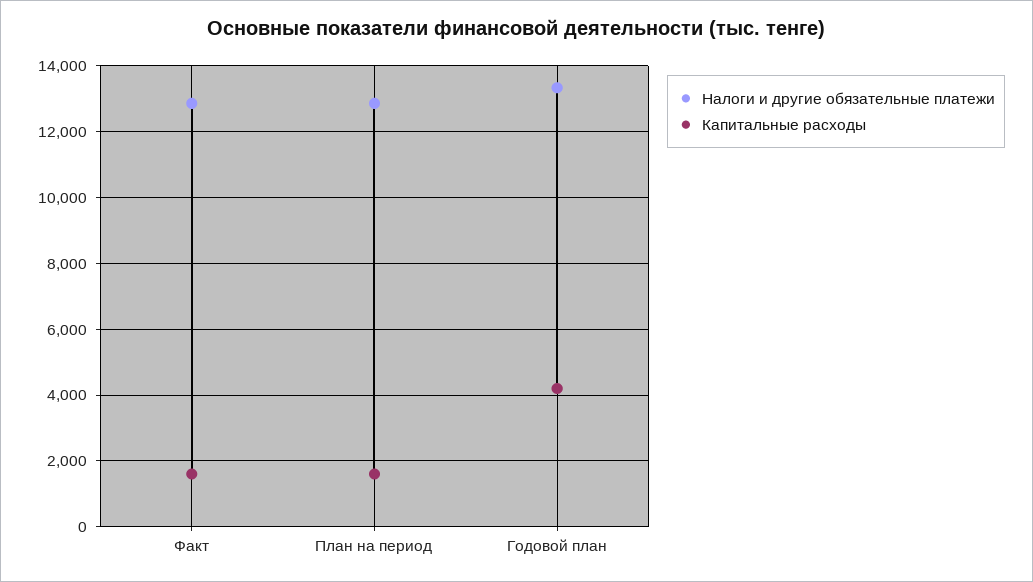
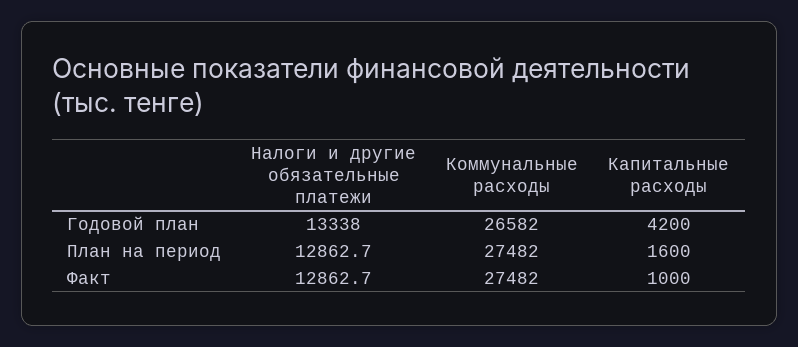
  {
    "Налоги и другие обязательные платежи": {
      "Факт": 12862.7,
      "План на период": 12862.7,
      "Годовой план": 13338
    },
    "Капитальные расходы": {
-     "Факт": 1600,
+     "Факт": 1000,
      "План на период": 1600,
      "Годовой план": 4200
-   }
+   },
+   "Коммунальные расходы": {
+     "Годовой план": 26582,
+     "План на период": 27482,
+     "Факт": 27482
+   }
  }

